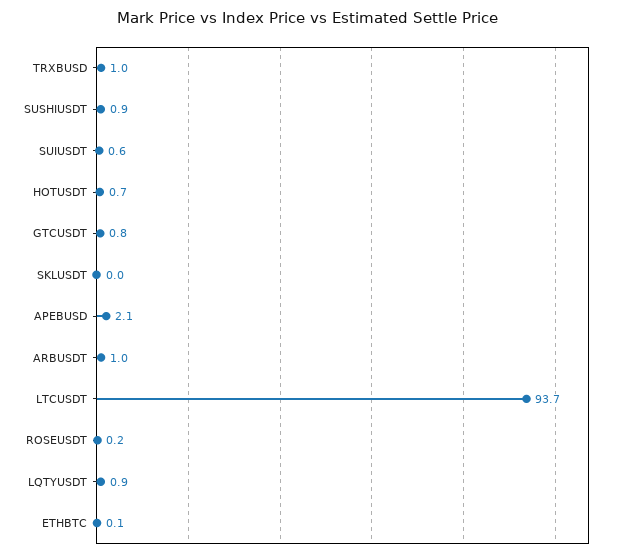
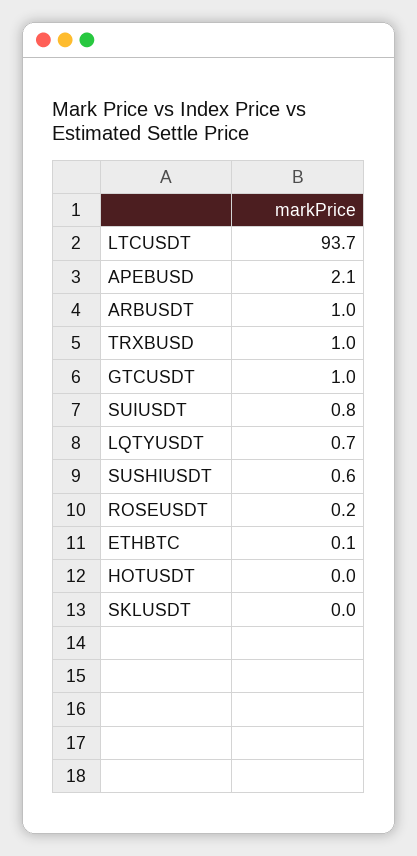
  {
    "TRXBUSD": 1,
-   "SUSHIUSDT": 0.9,
+   "SUSHIUSDT": 0.6,
-   "SUIUSDT": 0.6,
+   "SUIUSDT": 0.8,
-   "HOTUSDT": 0.7,
+   "HOTUSDT": 0,
-   "GTCUSDT": 0.8,
+   "GTCUSDT": 1,
    "SKLUSDT": 0,
    "APEBUSD": 2.1,
    "ARBUSDT": 1,
    "LTCUSDT": 93.7,
    "ROSEUSDT": 0.2,
-   "LQTYUSDT": 0.9,
+   "LQTYUSDT": 0.7,
    "ETHBTC": 0.1
  }

